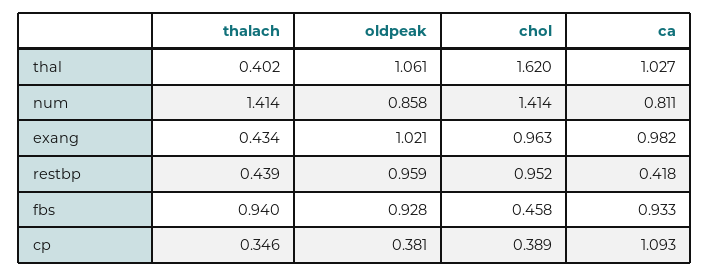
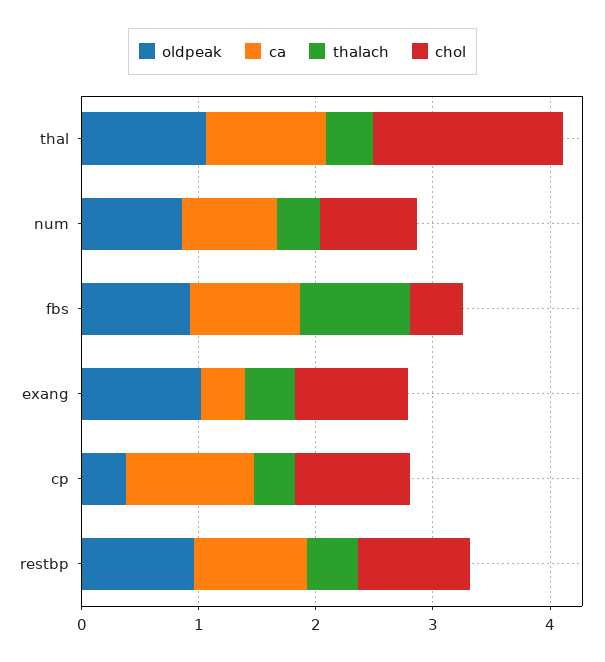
  {
    "thalach": {
      "thal": 0.402,
-     "num": 1.414,
+     "num": 0.4,
      "exang": 0.434,
      "restbp": 0.439,
      "fbs": 0.94,
      "cp": 0.346
    },
    "oldpeak": {
      "thal": 1.061,
      "num": 0.858,
      "exang": 1.021,
      "restbp": 0.959,
      "fbs": 0.928,
      "cp": 0.381
    },
    "chol": {
      "thal": 1.62,
-     "num": 1.414,
+     "num": 0.8,
      "exang": 0.963,
      "restbp": 0.952,
      "fbs": 0.458,
-     "cp": 0.389
+     "cp": 1
    },
    "ca": {
      "thal": 1.027,
      "num": 0.811,
-     "exang": 0.982,
+     "exang": 0.4,
-     "restbp": 0.418,
+     "restbp": 1,
      "fbs": 0.933,
      "cp": 1.093
    }
  }

